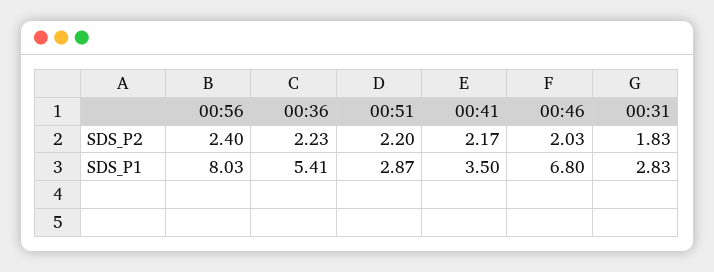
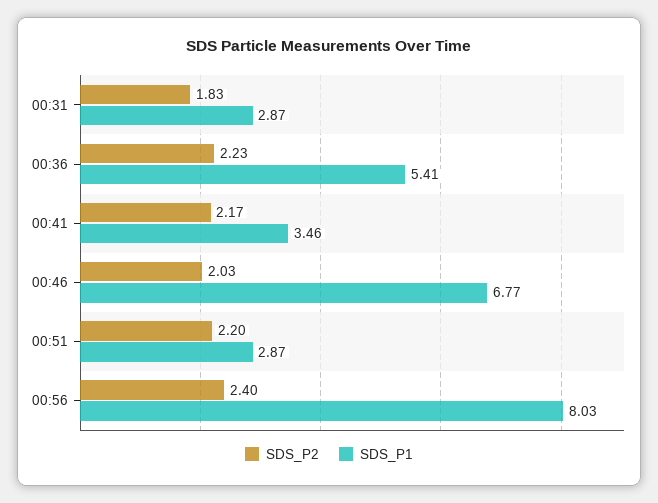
  {
    "SDS_P2": {
      "00:56": 2.4,
      "00:36": 2.23,
      "00:51": 2.2,
      "00:41": 2.17,
      "00:46": 2.03,
      "00:31": 1.83
    },
    "SDS_P1": {
      "00:56": 8.03,
      "00:36": 5.41,
      "00:51": 2.87,
-     "00:41": 3.5,
+     "00:41": 3.46,
-     "00:46": 6.8,
+     "00:46": 6.77,
-     "00:31": 2.83
+     "00:31": 2.87
    }
  }

